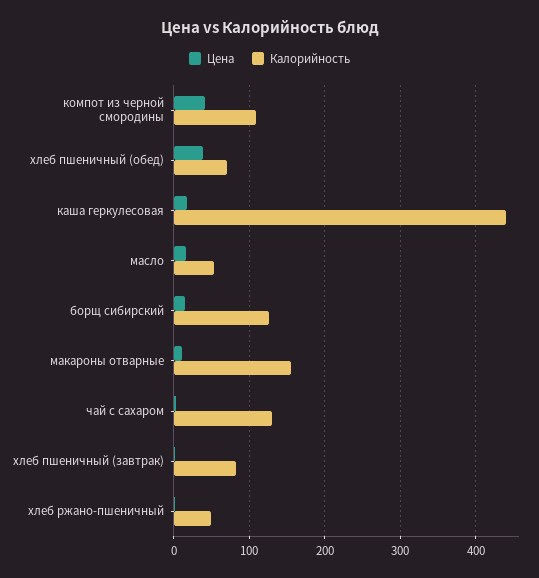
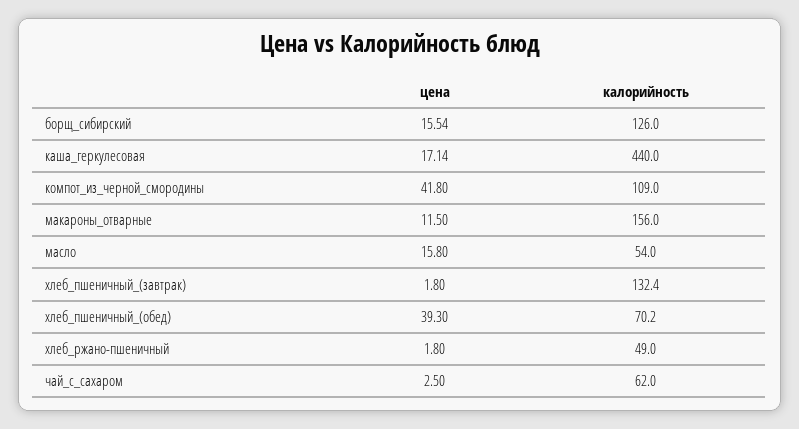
  {
    "Цена": {
      "компот из черной смородины": 41.8,
      "хлеб пшеничный (обед)": 39.3,
      "каша геркулесовая": 17.14,
      "масло": 15.8,
      "борщ сибирский": 15.54,
      "макароны отварные": 11.5,
      "чай с сахаром": 2.5,
      "хлеб пшеничный (завтрак)": 1.8,
      "хлеб ржано-пшеничный": 1.8
    },
    "Калорийность": {
      "компот из черной смородины": 109,
      "хлеб пшеничный (обед)": 70.2,
      "каша геркулесовая": 440,
      "масло": 54,
      "борщ сибирский": 126,
      "макароны отварные": 156,
-     "чай с сахаром": 130,
+     "чай с сахаром": 62,
-     "хлеб пшеничный (завтрак)": 80,
+     "хлеб пшеничный (завтрак)": 132.4,
      "хлеб ржано-пшеничный": 49
    }
  }

